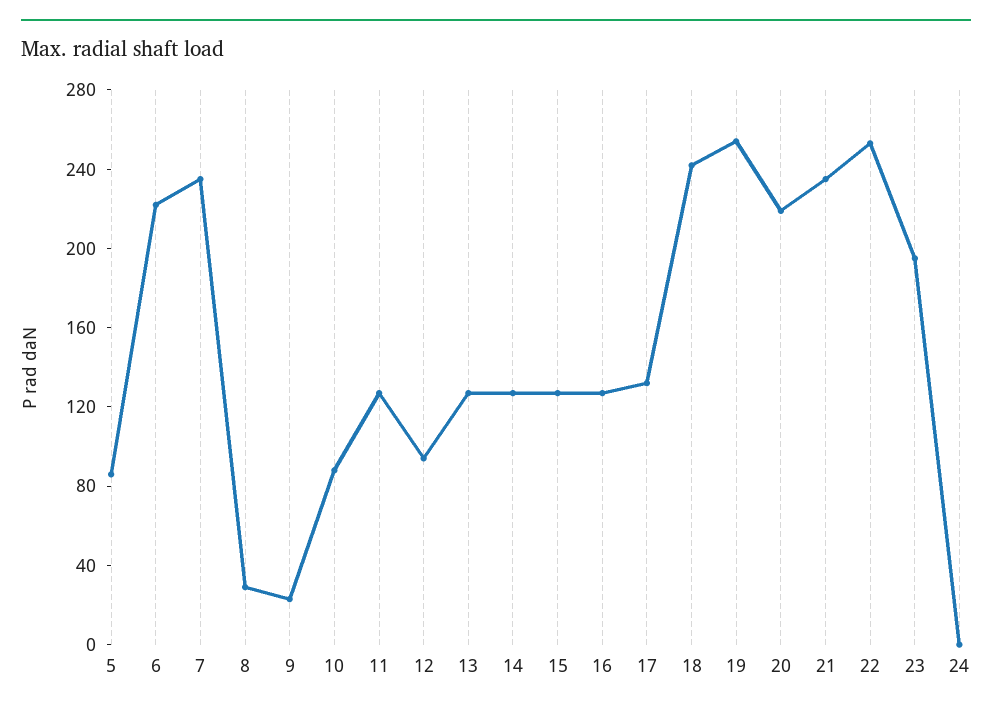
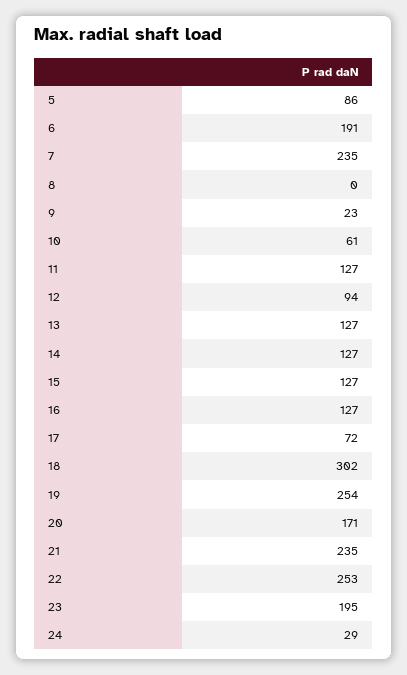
  {
    "5": 86,
-   "6": 220,
+   "6": 191,
    "7": 235,
-   "8": 30,
+   "8": 0,
    "9": 23,
-   "10": 90,
+   "10": 61,
    "11": 127,
    "12": 94,
    "13": 127,
    "14": 127,
    "15": 127,
    "16": 127,
-   "17": 130,
+   "17": 72,
-   "18": 240,
+   "18": 302,
    "19": 254,
-   "20": 220,
+   "20": 171,
    "21": 235,
    "22": 253,
    "23": 195,
-   "24": 0
+   "24": 29
  }

